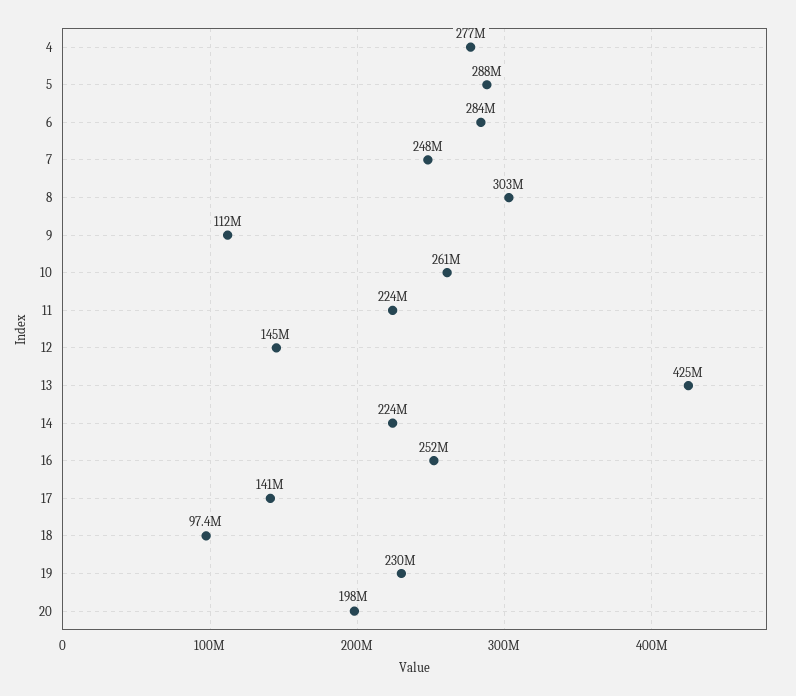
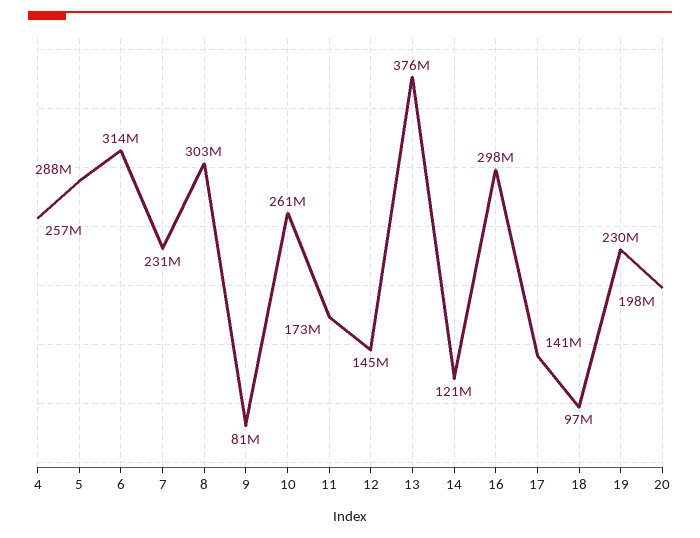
  {
-   "4": 277000000,
+   "4": 257000000,
    "5": 288000000,
-   "6": 284000000,
+   "6": 314000000,
-   "7": 248000000,
+   "7": 231000000,
    "8": 303000000,
-   "9": 112000000,
+   "9": 81000000,
    "10": 261000000,
-   "11": 224000000,
+   "11": 173000000,
    "12": 145000000,
-   "13": 425000000,
+   "13": 376000000,
-   "14": 224000000,
+   "14": 121000000,
-   "16": 252000000,
+   "16": 298000000,
    "17": 141000000,
    "18": 97400000,
    "19": 230000000,
    "20": 198000000
  }

